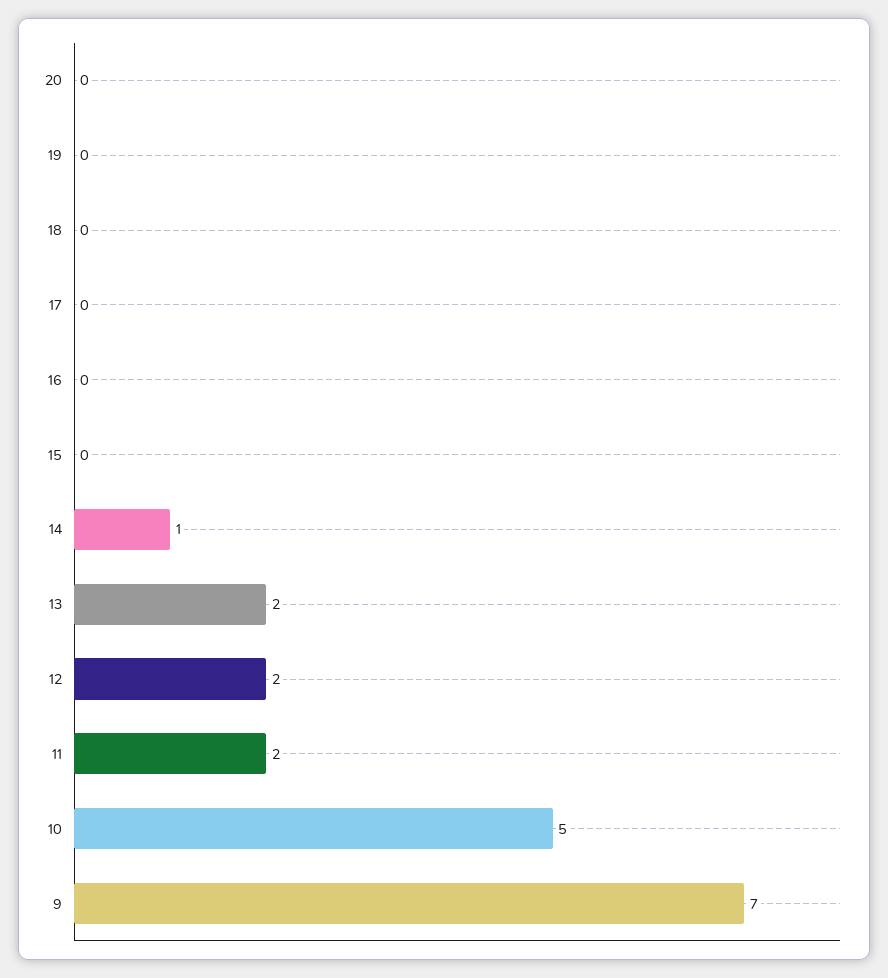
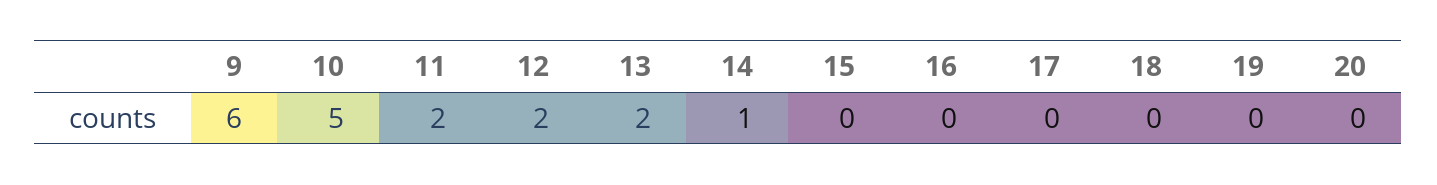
  {
    "20": 0,
    "19": 0,
    "18": 0,
    "17": 0,
    "16": 0,
    "15": 0,
    "14": 1,
    "13": 2,
    "12": 2,
    "11": 2,
    "10": 5,
-   "9": 7
+   "9": 6
  }

